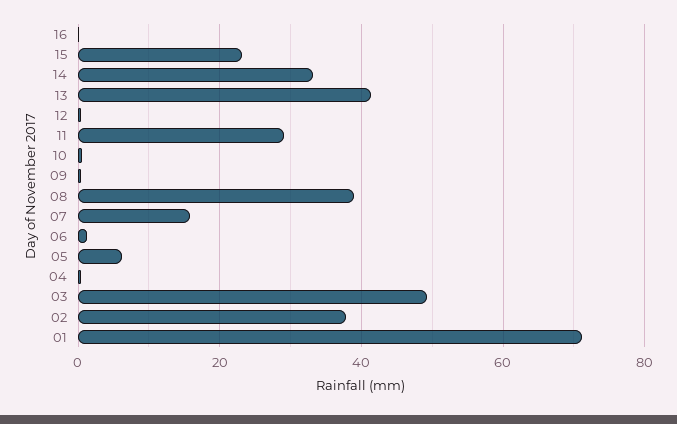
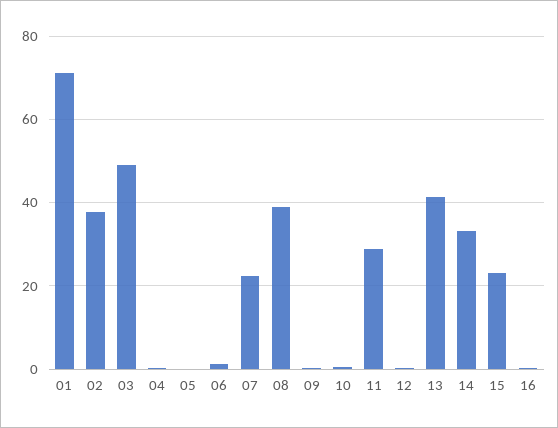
  {
    "16": 0,
    "15": 24,
    "14": 34,
    "13": 42,
    "12": 0,
    "11": 30,
    "10": 0,
    "09": 0,
    "08": 40,
-   "07": 16,
+   "07": 22,
    "06": 2,
-   "05": 6,
+   "05": 0,
    "04": 0,
    "03": 50,
    "02": 38,
    "01": 72
  }

